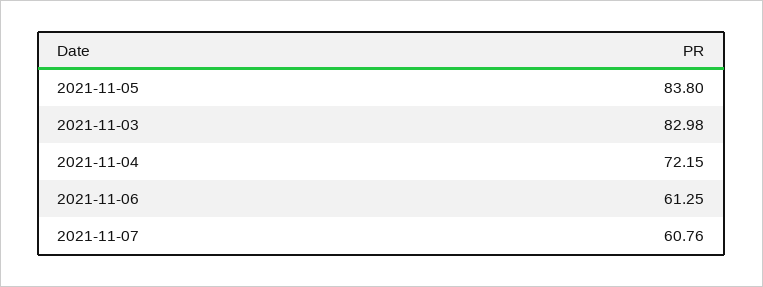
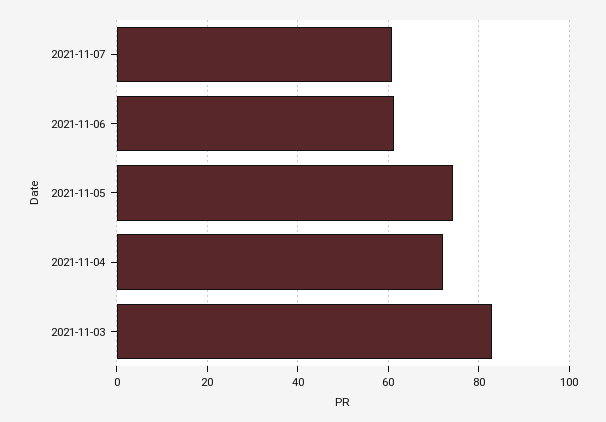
  {
-   "2021-11-05": 83.8,
+   "2021-11-05": 74,
    "2021-11-03": 82.98,
    "2021-11-04": 72.15,
    "2021-11-06": 61.25,
    "2021-11-07": 60.76
  }

